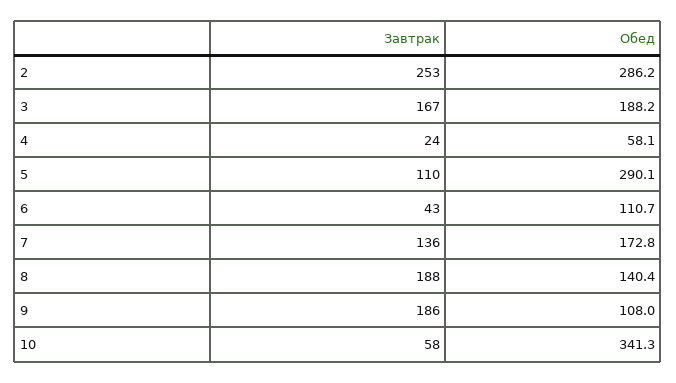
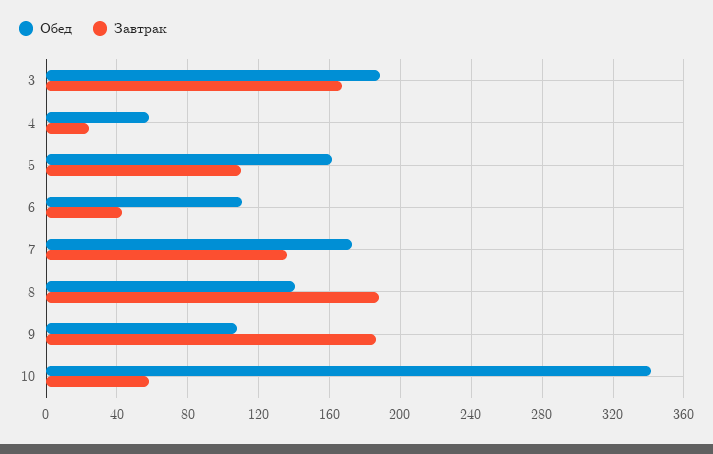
  {
    "Завтрак": {
-     "2": 253,
      "3": 167,
      "4": 24,
      "5": 110,
      "6": 43,
      "7": 136,
      "8": 188,
      "9": 186,
      "10": 58
    },
    "Обед": {
-     "2": 286.2,
      "3": 188.2,
      "4": 58.1,
-     "5": 290.1,
+     "5": 160,
      "6": 110.7,
      "7": 172.8,
      "8": 140.4,
      "9": 108,
      "10": 341.3
    }
  }

